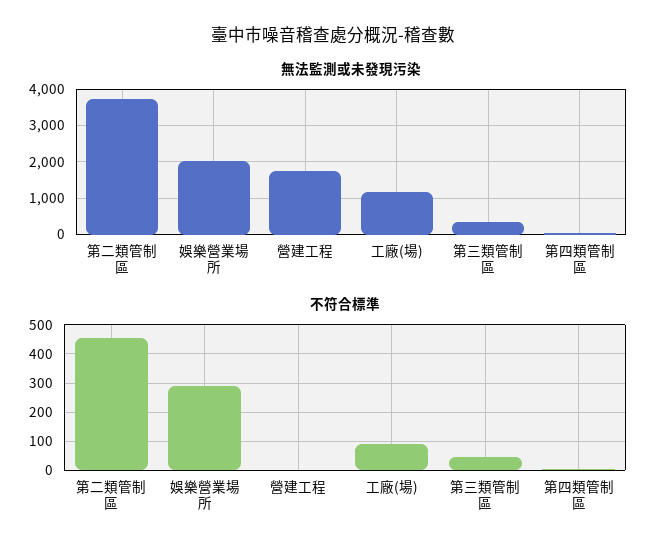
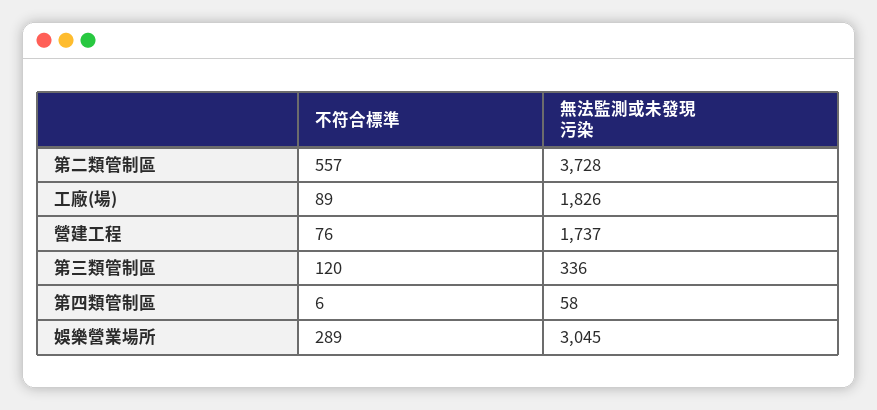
  {
    "無法監測或未發現污染": {
      "第二類管制區": 3728,
-     "娛樂營業場所": 2000,
+     "娛樂營業場所": 3045,
      "營建工程": 1737,
-     "工廠(場)": 1200,
+     "工廠(場)": 1826,
      "第三類管制區": 336,
      "第四類管制區": 58
    },
    "不符合標準": {
-     "第二類管制區": 450,
+     "第二類管制區": 557,
      "娛樂營業場所": 289,
-     "營建工程": 0,
+     "營建工程": 76,
      "工廠(場)": 89,
-     "第三類管制區": 50,
+     "第三類管制區": 120,
      "第四類管制區": 6
    }
  }

